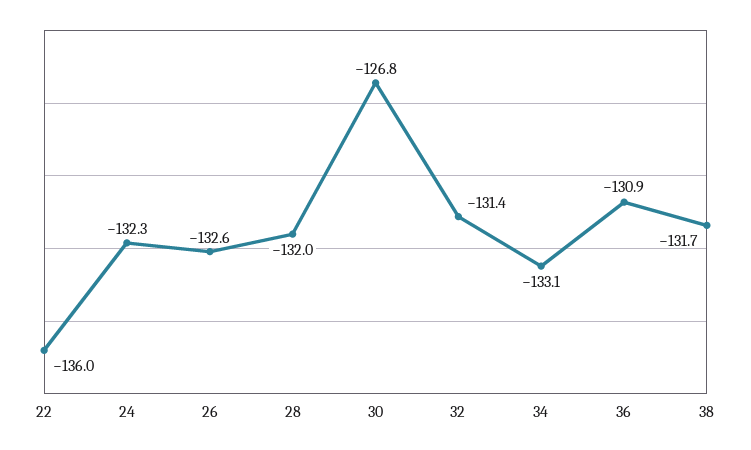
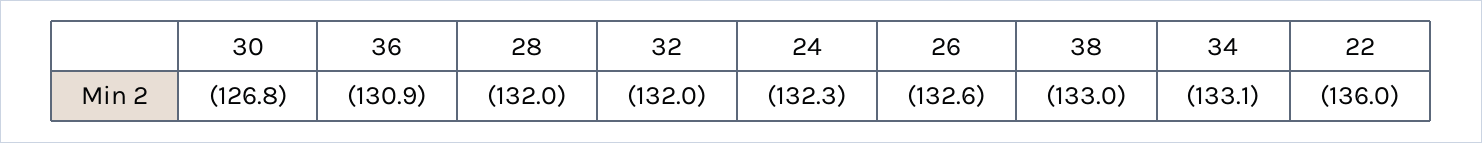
  {
    "22": -136,
    "24": -132.3,
    "26": -132.6,
    "28": -132,
    "30": -126.8,
-   "32": -131.4,
+   "32": -132,
    "34": -133.1,
    "36": -130.9,
-   "38": -131.7
+   "38": -133
  }

